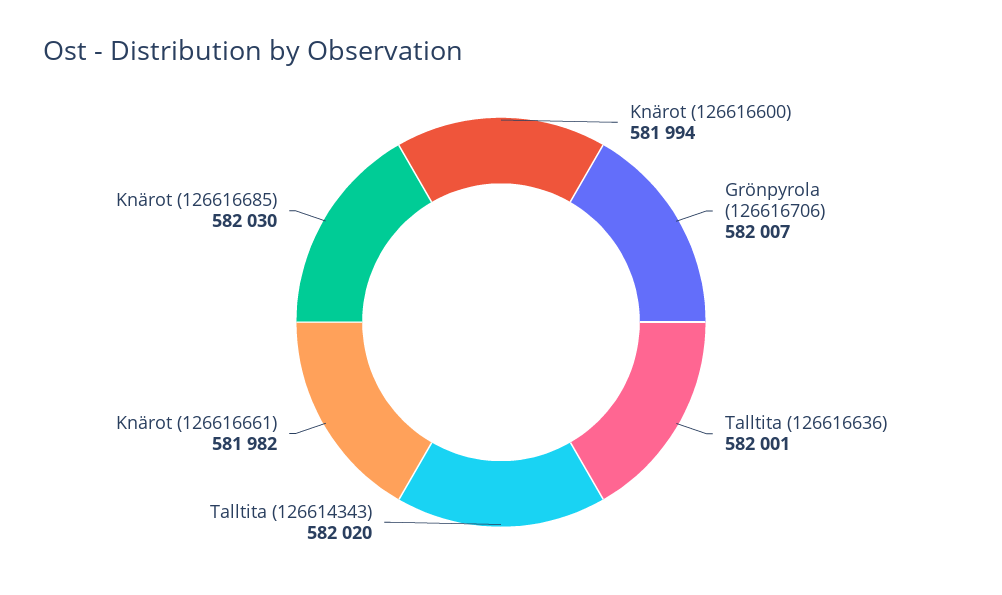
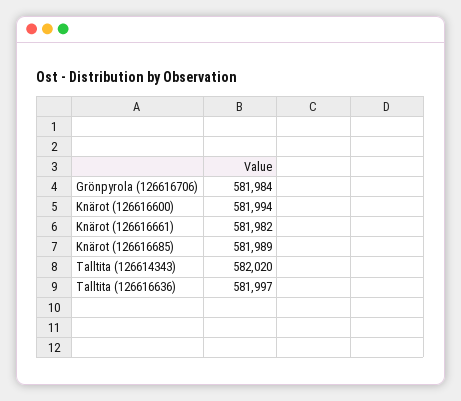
  {
    "Knärot (126616600)": 581994,
-   "Grönpyrola (126616706)": 582007,
+   "Grönpyrola (126616706)": 581984,
-   "Talltita (126616636)": 582001,
+   "Talltita (126616636)": 581997,
    "Talltita (126614343)": 582020,
    "Knärot (126616661)": 581982,
-   "Knärot (126616685)": 582030
+   "Knärot (126616685)": 581989
  }

